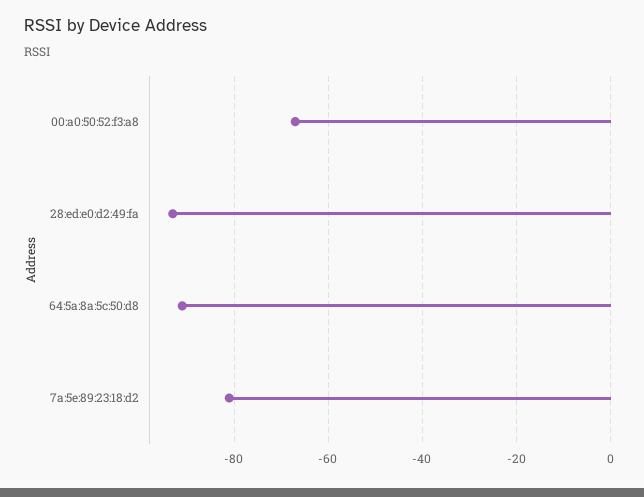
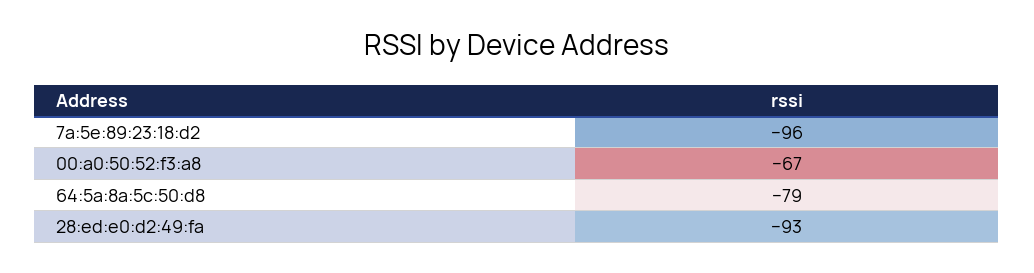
  {
    "00:a0:50:52:f3:a8": -67,
    "28:ed:e0:d2:49:fa": -93,
-   "64:5a:8a:5c:50:d8": -90,
+   "64:5a:8a:5c:50:d8": -79,
-   "7a:5e:89:23:18:d2": -80
+   "7a:5e:89:23:18:d2": -96
  }

